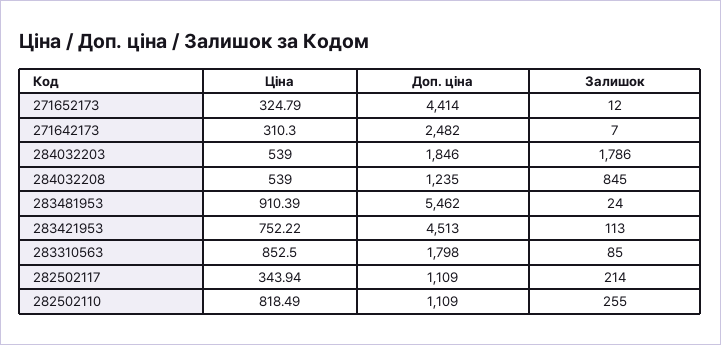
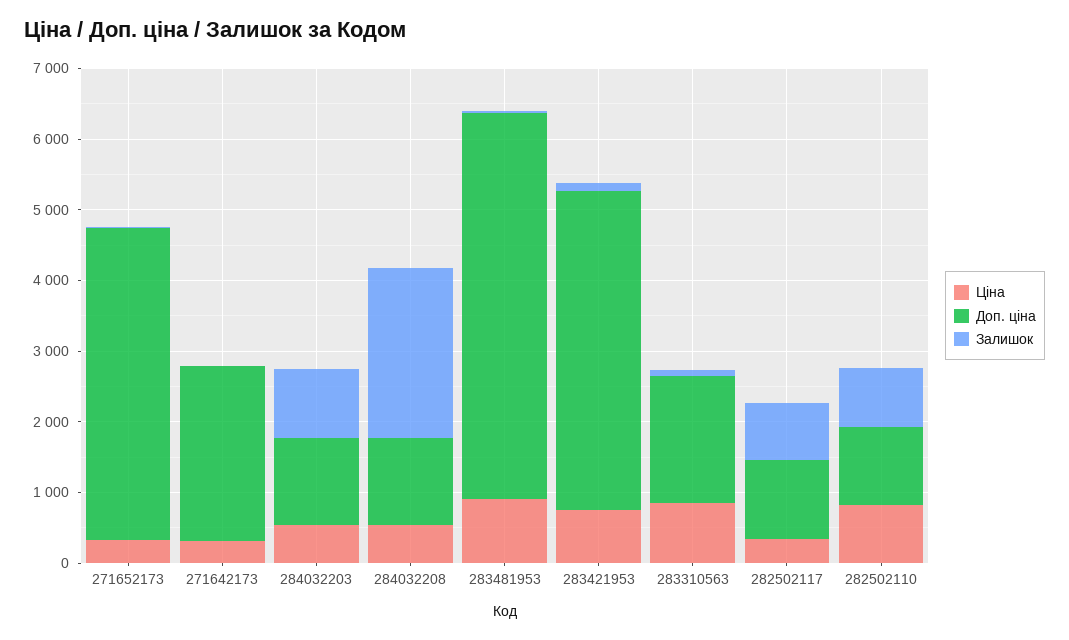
  {
    "Ціна": {
      "271652173": 324.79,
      "271642173": 310.3,
      "284032203": 539,
      "284032208": 539,
      "283481953": 910.39,
      "283421953": 752.22,
      "283310563": 852.5,
      "282502117": 343.94,
      "282502110": 818.49
    },
    "Доп. ціна": {
      "271652173": 4414,
      "271642173": 2482,
-     "284032203": 1846,
+     "284032203": 1200,
      "284032208": 1235,
      "283481953": 5462,
      "283421953": 4513,
      "283310563": 1798,
      "282502117": 1109,
      "282502110": 1109
    },
    "Залишок": {
      "271652173": 12,
      "271642173": 7,
-     "284032203": 1786,
+     "284032203": 1000,
-     "284032208": 845,
+     "284032208": 2400,
      "283481953": 24,
      "283421953": 113,
      "283310563": 85,
-     "282502117": 214,
+     "282502117": 800,
-     "282502110": 255
+     "282502110": 800
    }
  }

